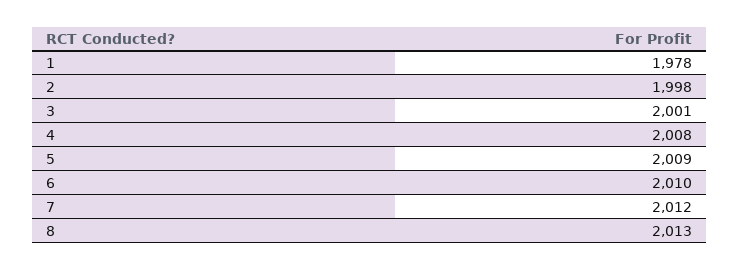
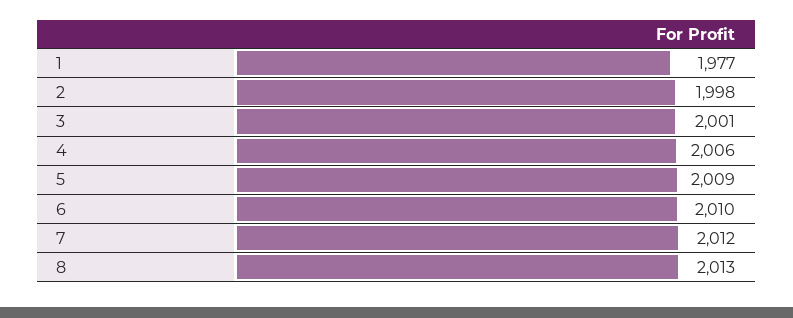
  {
-   "1": 1978,
+   "1": 1977,
    "2": 1998,
    "3": 2001,
-   "4": 2008,
+   "4": 2006,
    "5": 2009,
    "6": 2010,
    "7": 2012,
    "8": 2013
  }

